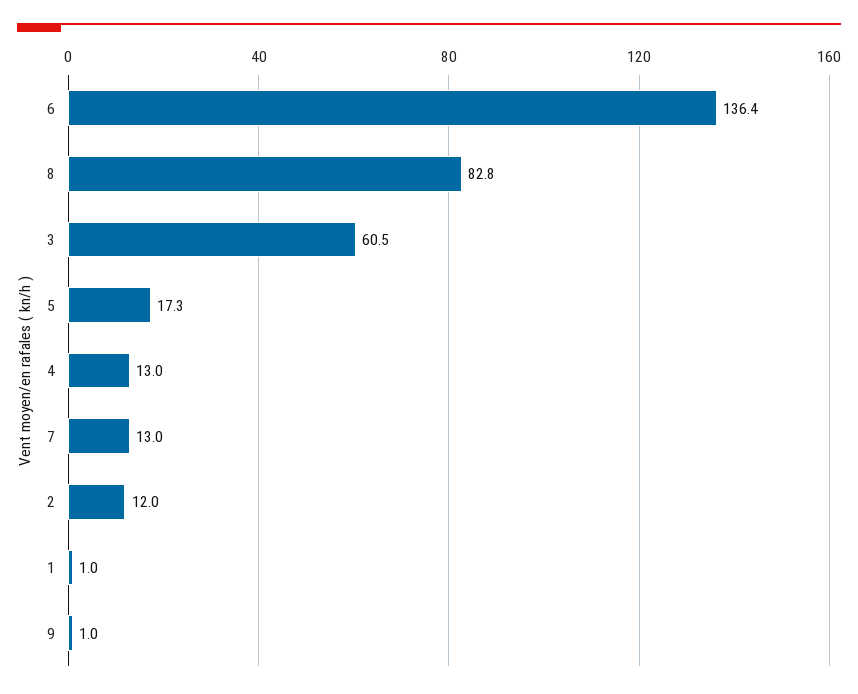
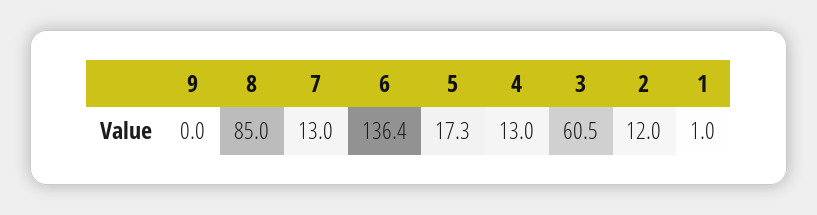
  {
    "6": 136.4,
-   "8": 82.8,
+   "8": 85,
    "3": 60.5,
    "5": 17.3,
    "4": 13,
    "7": 13,
    "2": 12,
    "1": 1,
-   "9": 1
+   "9": 0
  }

